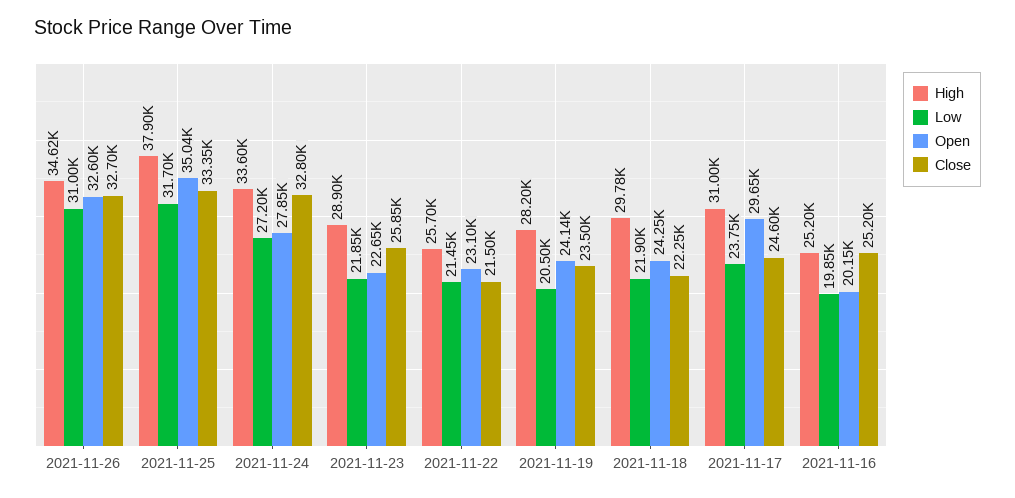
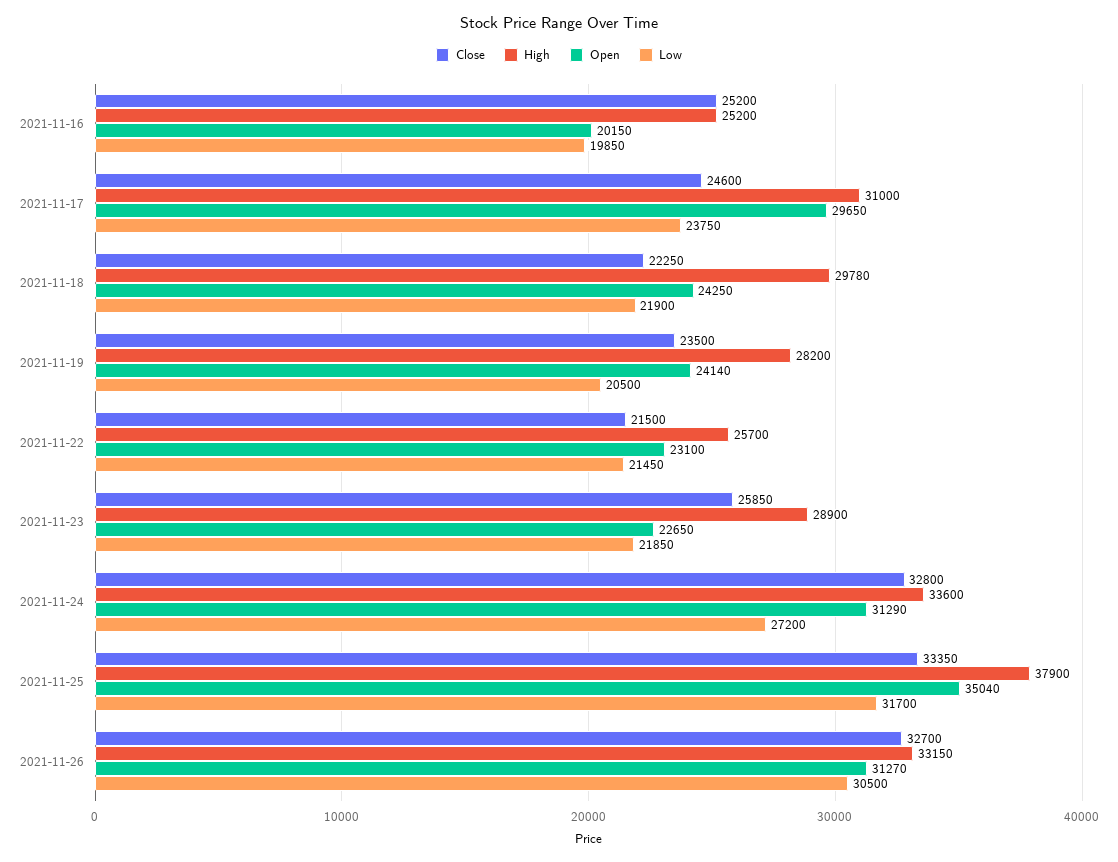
  {
    "High": {
-     "2021-11-26": 34620,
+     "2021-11-26": 33150,
      "2021-11-25": 37900,
      "2021-11-24": 33600,
      "2021-11-23": 28900,
      "2021-11-22": 25700,
      "2021-11-19": 28200,
      "2021-11-18": 29780,
      "2021-11-17": 31000,
      "2021-11-16": 25200
    },
    "Low": {
-     "2021-11-26": 31000,
+     "2021-11-26": 30500,
      "2021-11-25": 31700,
      "2021-11-24": 27200,
      "2021-11-23": 21850,
      "2021-11-22": 21450,
      "2021-11-19": 20500,
      "2021-11-18": 21900,
      "2021-11-17": 23750,
      "2021-11-16": 19850
    },
    "Open": {
-     "2021-11-26": 32600,
+     "2021-11-26": 31270,
      "2021-11-25": 35040,
-     "2021-11-24": 27850,
+     "2021-11-24": 31290,
      "2021-11-23": 22650,
      "2021-11-22": 23100,
      "2021-11-19": 24140,
      "2021-11-18": 24250,
      "2021-11-17": 29650,
      "2021-11-16": 20150
    },
    "Close": {
      "2021-11-26": 32700,
      "2021-11-25": 33350,
      "2021-11-24": 32800,
      "2021-11-23": 25850,
      "2021-11-22": 21500,
      "2021-11-19": 23500,
      "2021-11-18": 22250,
      "2021-11-17": 24600,
      "2021-11-16": 25200
    }
  }

